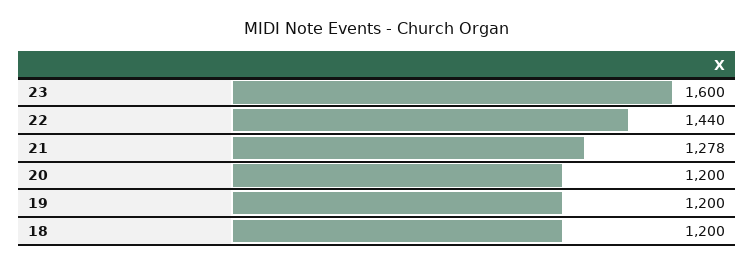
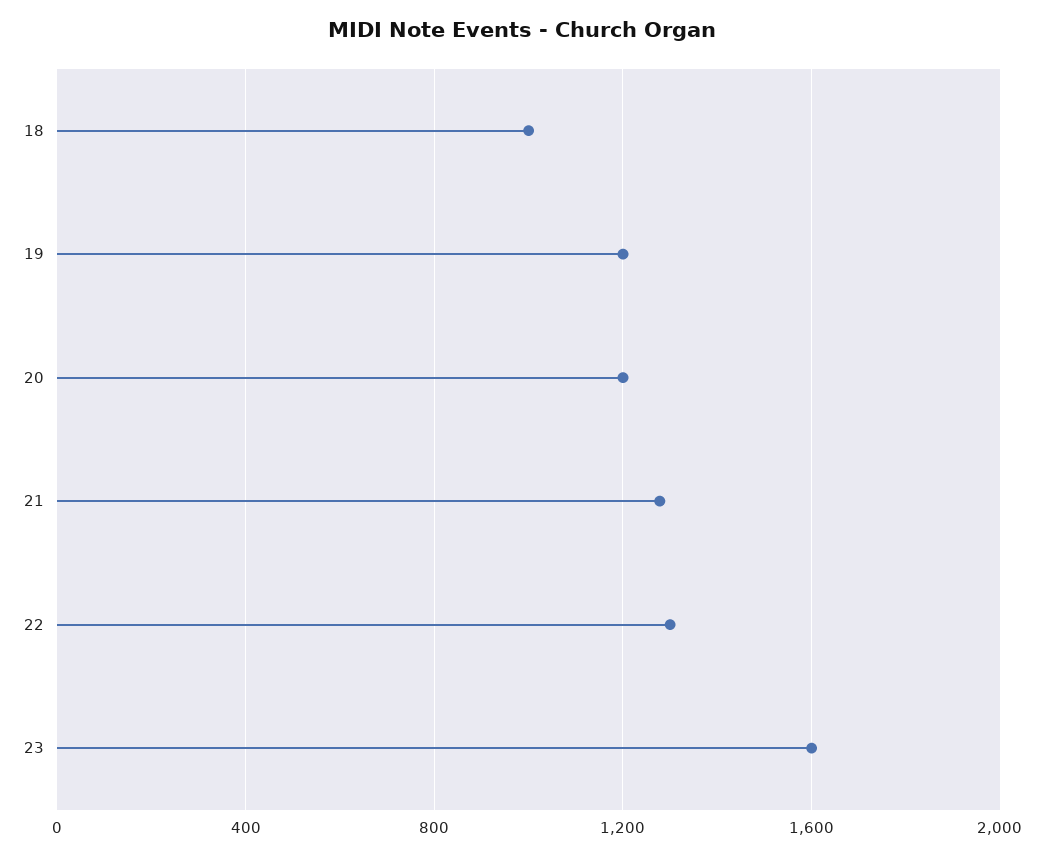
  {
    "23": 1600,
-   "22": 1440,
+   "22": 1300,
    "21": 1278,
    "20": 1200,
    "19": 1200,
-   "18": 1200
+   "18": 1000
  }

